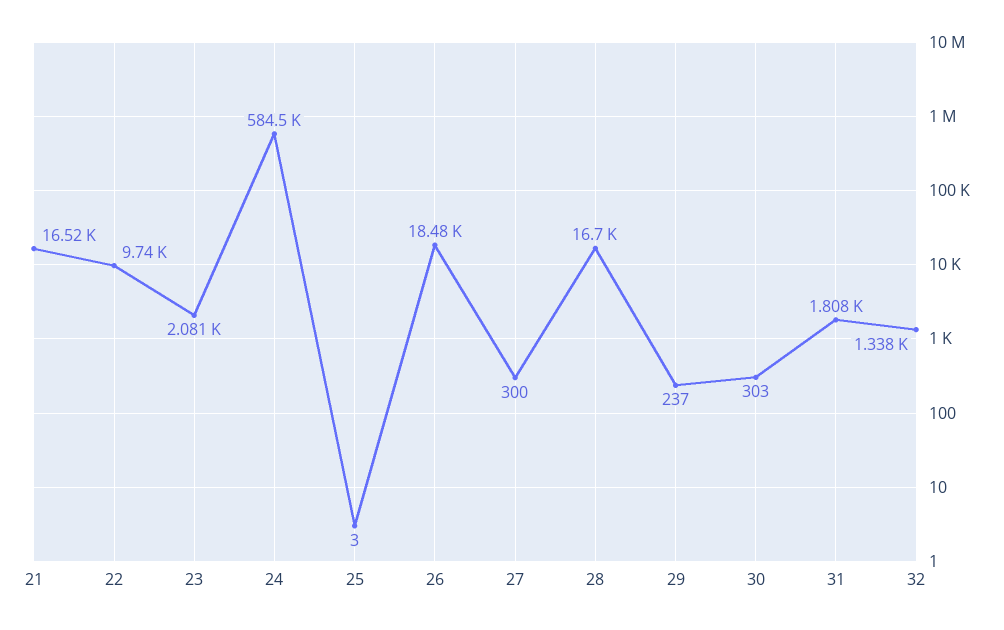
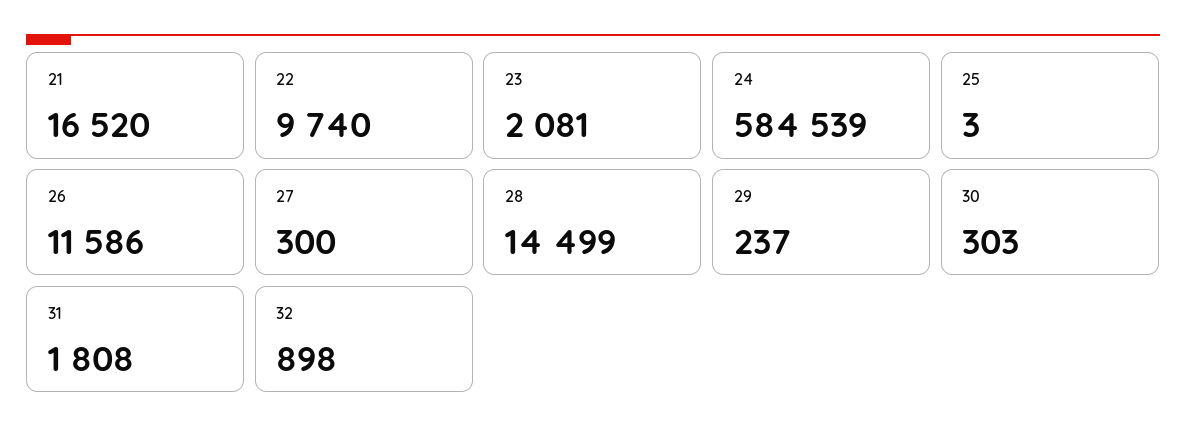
  {
    "21": 16520,
    "22": 9740,
    "23": 2081,
    "24": 584539,
    "25": 3,
-   "26": 18480,
+   "26": 11586,
    "27": 300,
-   "28": 16700,
+   "28": 14499,
    "29": 237,
    "30": 303,
    "31": 1808,
-   "32": 1338
+   "32": 898
  }

